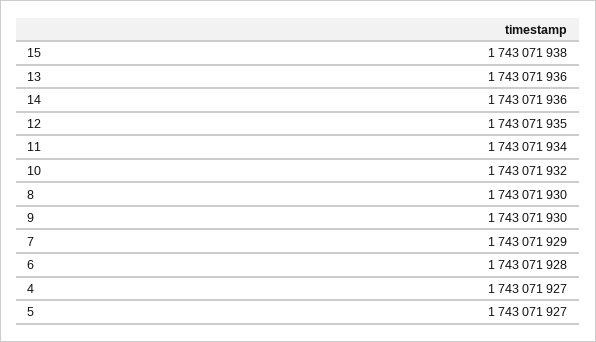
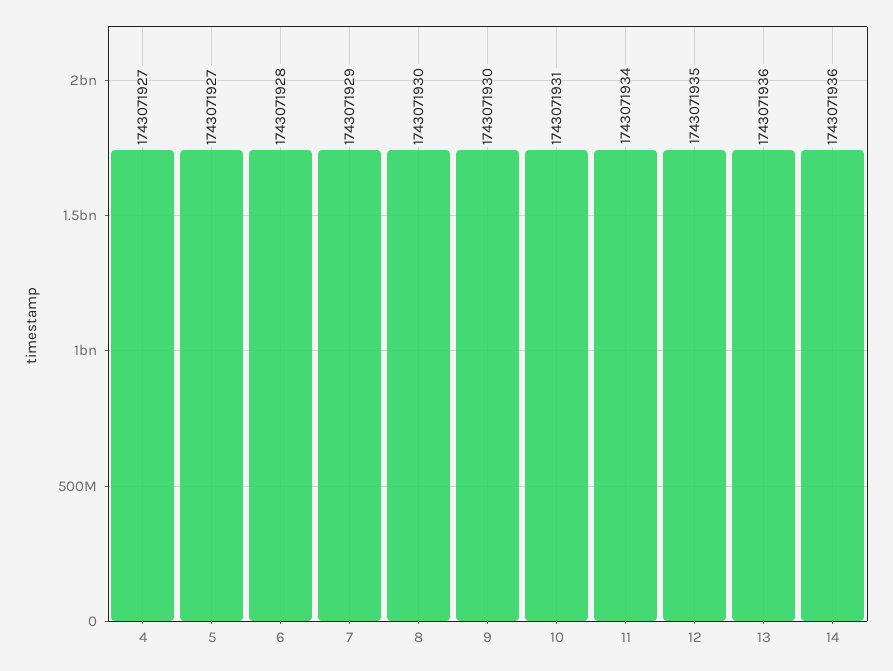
  {
-   "15": 1743071938,
    "13": 1743071936,
    "14": 1743071936,
    "12": 1743071935,
    "11": 1743071934,
-   "10": 1743071932,
+   "10": 1743071931,
    "8": 1743071930,
    "9": 1743071930,
    "7": 1743071929,
    "6": 1743071928,
    "4": 1743071927,
    "5": 1743071927
  }

